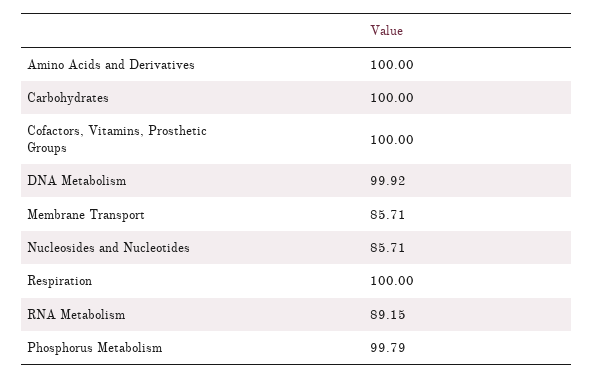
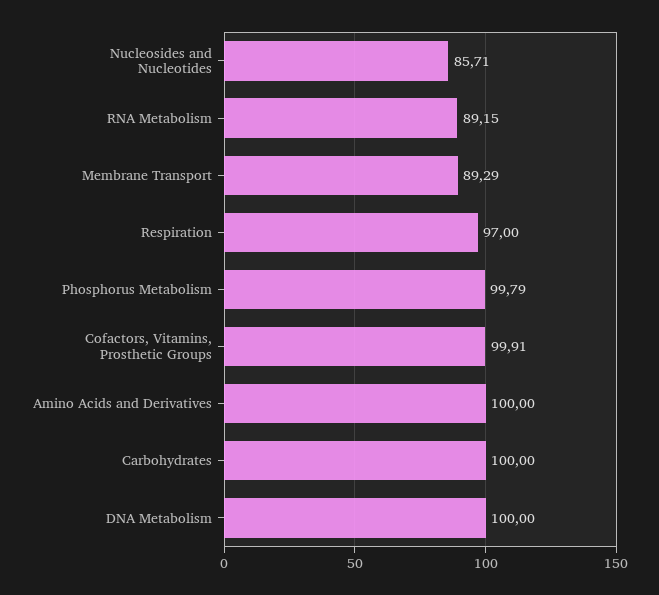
  {
    "Amino Acids and Derivatives": 100,
    "Carbohydrates": 100,
-   "Cofactors, Vitamins, Prosthetic Groups": 100,
+   "Cofactors, Vitamins, Prosthetic Groups": 99.91,
-   "DNA Metabolism": 99.92,
+   "DNA Metabolism": 100,
-   "Membrane Transport": 85.71,
+   "Membrane Transport": 89.29,
    "Nucleosides and Nucleotides": 85.71,
-   "Respiration": 100,
+   "Respiration": 97,
    "RNA Metabolism": 89.15,
    "Phosphorus Metabolism": 99.79
  }

